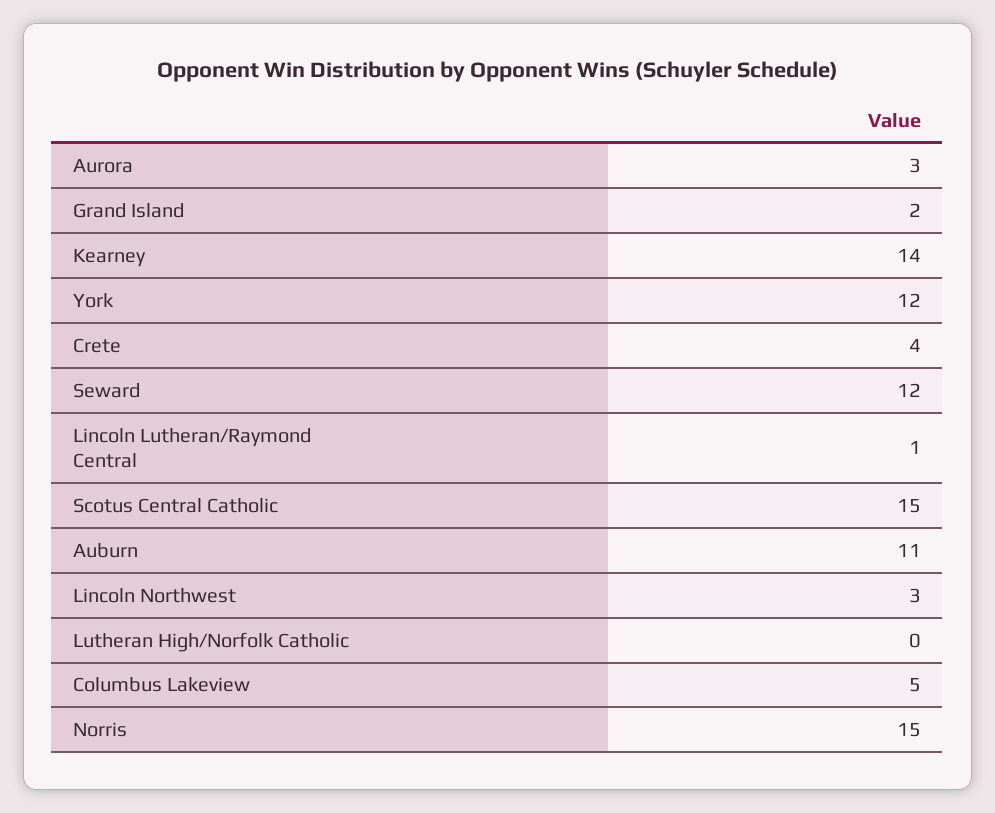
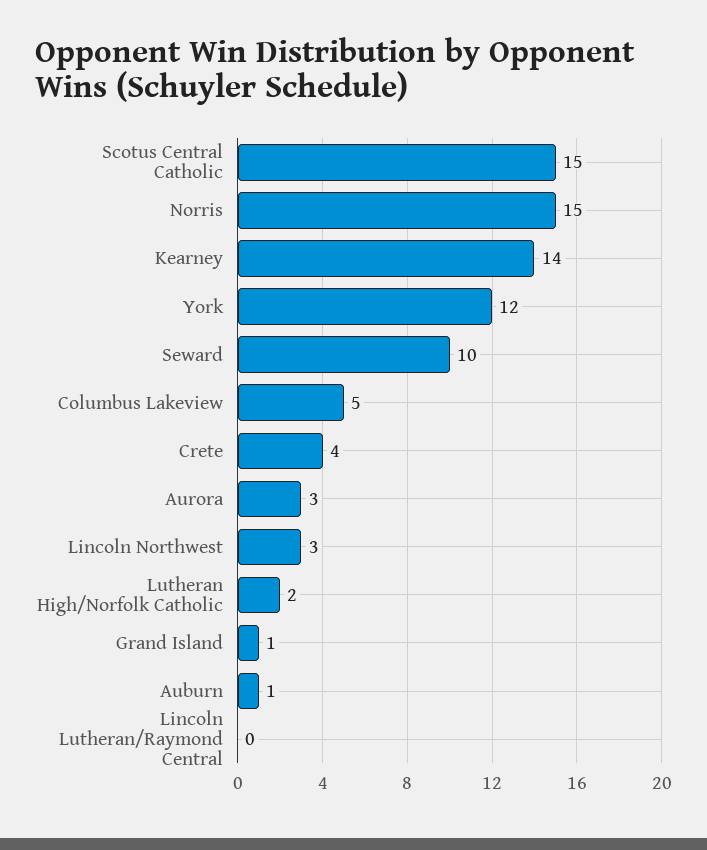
  {
    "Aurora": 3,
-   "Grand Island": 2,
+   "Grand Island": 1,
    "Kearney": 14,
    "York": 12,
    "Crete": 4,
-   "Seward": 12,
+   "Seward": 10,
-   "Lincoln Lutheran/Raymond Central": 1,
+   "Lincoln Lutheran/Raymond Central": 0,
    "Scotus Central Catholic": 15,
-   "Auburn": 11,
+   "Auburn": 1,
    "Lincoln Northwest": 3,
-   "Lutheran High/Norfolk Catholic": 0,
+   "Lutheran High/Norfolk Catholic": 2,
    "Columbus Lakeview": 5,
    "Norris": 15
  }

